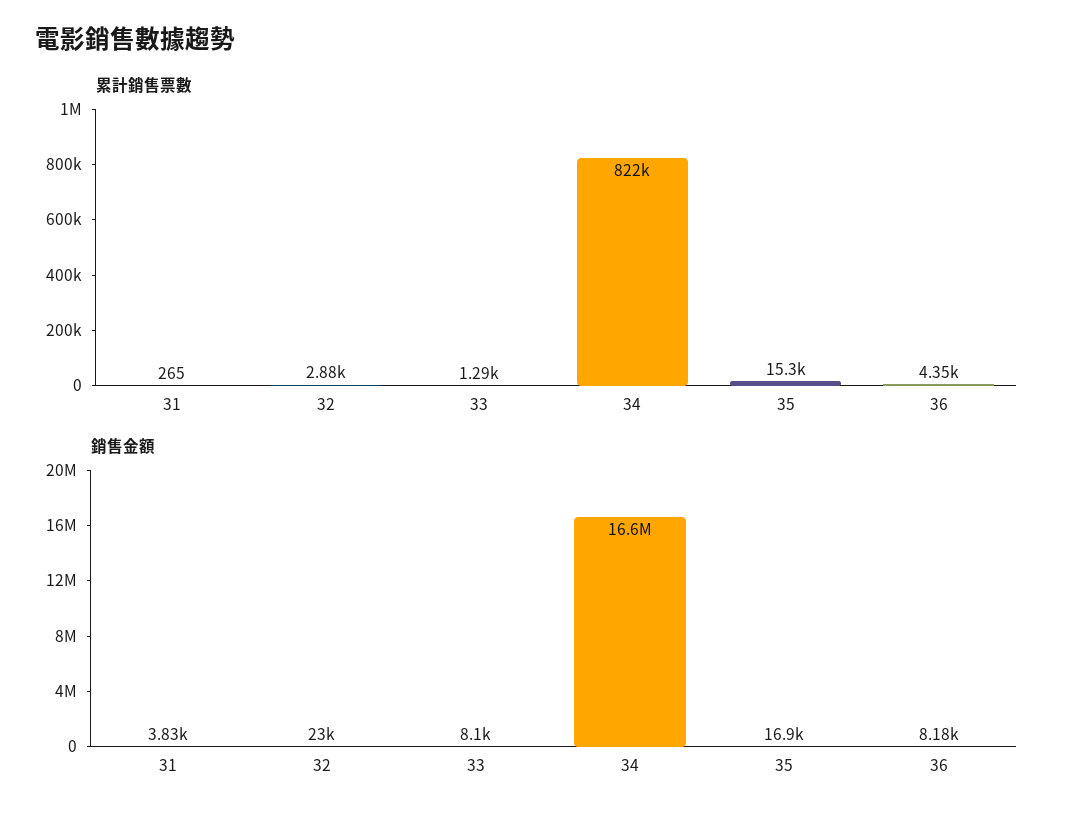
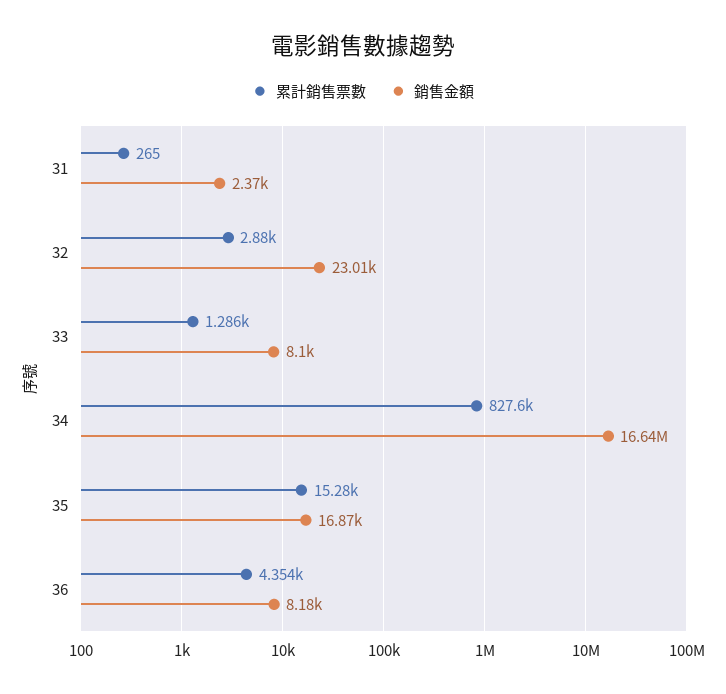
  {
    "累計銷售票數": {
      "31": 265,
      "32": 2880,
      "33": 1286,
-     "34": 822000,
+     "34": 827600,
      "35": 15280,
      "36": 4354
    },
    "銷售金額": {
-     "31": 3830,
+     "31": 2370,
      "32": 23010,
      "33": 8100,
      "34": 16640000,
      "35": 16870,
      "36": 8180
    }
  }

